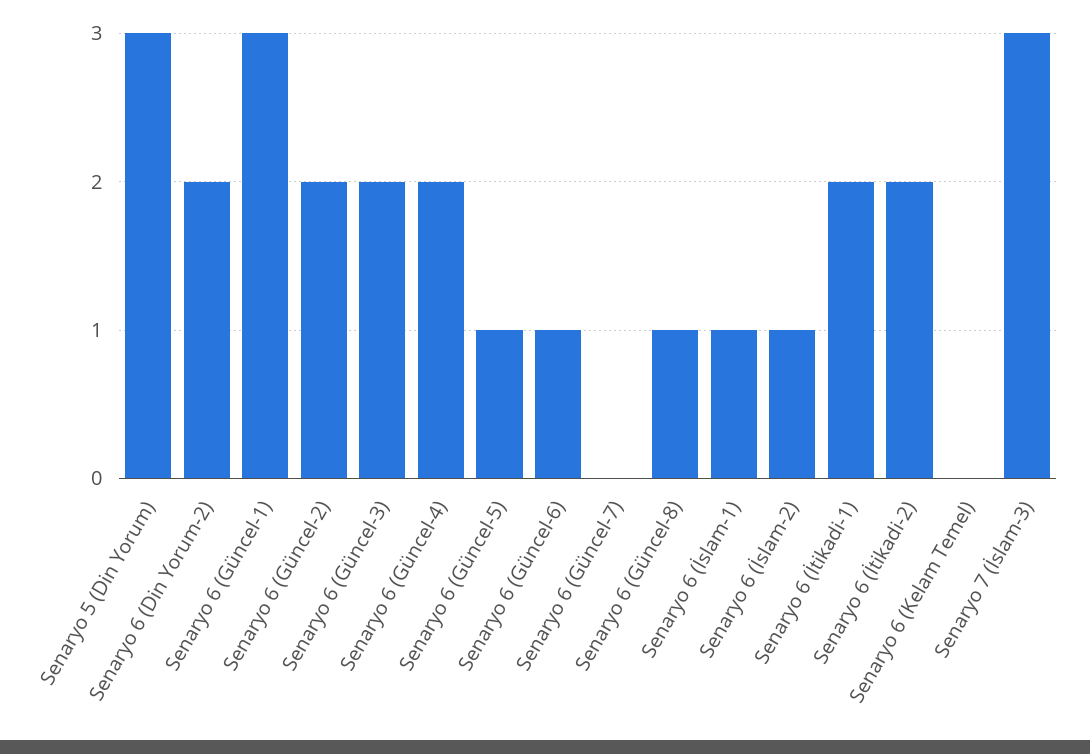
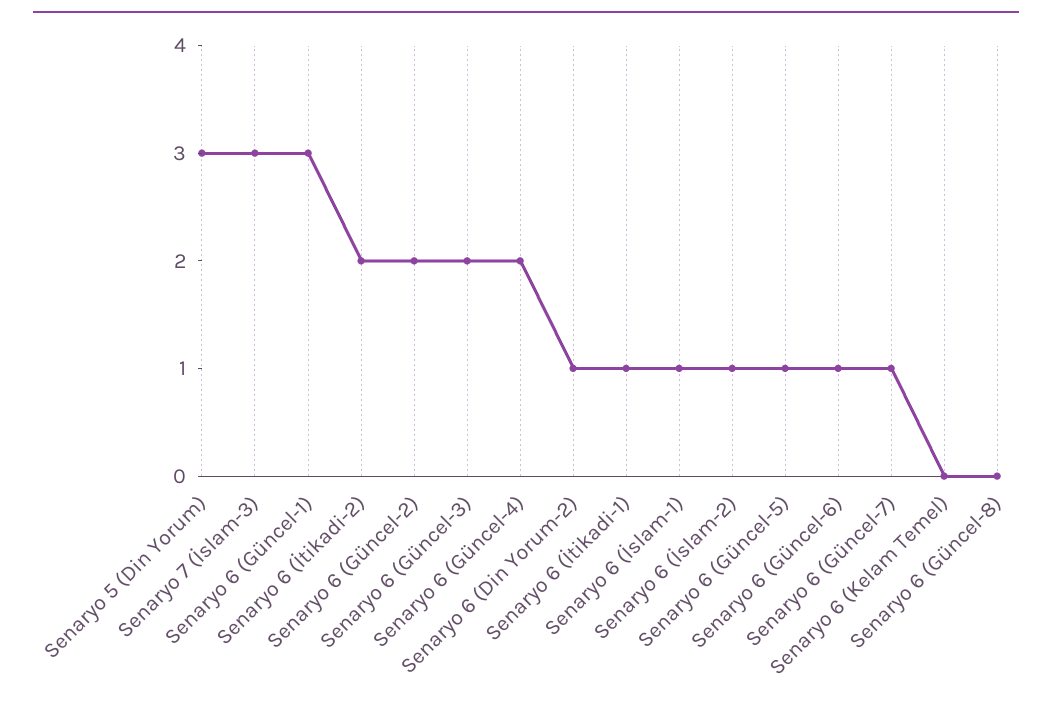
  {
    "Senaryo 5 (Din Yorum)": 3,
-   "Senaryo 6 (Din Yorum-2)": 2,
+   "Senaryo 6 (Din Yorum-2)": 1,
    "Senaryo 6 (Güncel-1)": 3,
    "Senaryo 6 (Güncel-2)": 2,
    "Senaryo 6 (Güncel-3)": 2,
    "Senaryo 6 (Güncel-4)": 2,
    "Senaryo 6 (Güncel-5)": 1,
    "Senaryo 6 (Güncel-6)": 1,
-   "Senaryo 6 (Güncel-7)": 0,
+   "Senaryo 6 (Güncel-7)": 1,
-   "Senaryo 6 (Güncel-8)": 1,
+   "Senaryo 6 (Güncel-8)": 0,
    "Senaryo 6 (İslam-1)": 1,
    "Senaryo 6 (İslam-2)": 1,
-   "Senaryo 6 (İtikadi-1)": 2,
+   "Senaryo 6 (İtikadi-1)": 1,
    "Senaryo 6 (İtikadi-2)": 2,
    "Senaryo 6 (Kelam Temel)": 0,
    "Senaryo 7 (İslam-3)": 3
  }

